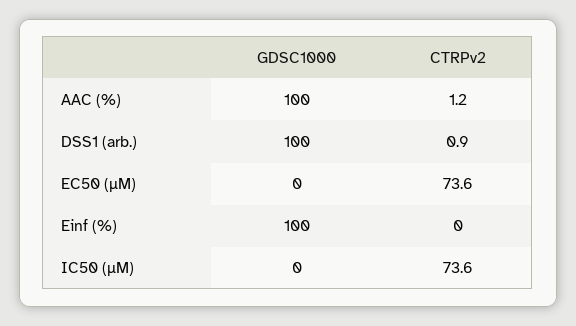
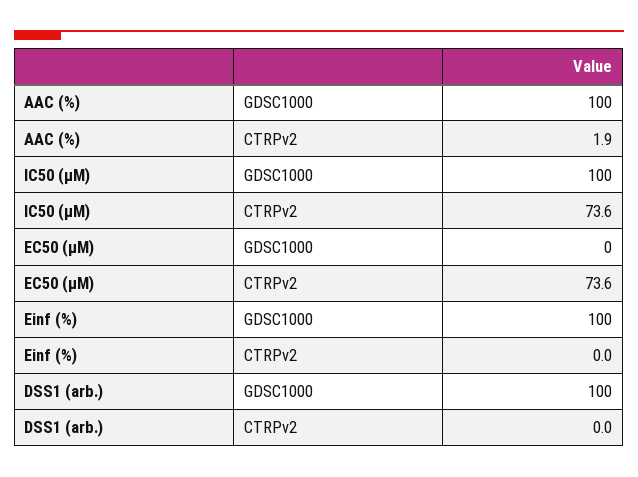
  {
    "GDSC1000": {
      "AAC (%)": 100,
      "DSS1 (arb.)": 100,
      "EC50 (µM)": 0,
      "Einf (%)": 100,
-     "IC50 (µM)": 0
+     "IC50 (µM)": 100
    },
    "CTRPv2": {
-     "AAC (%)": 1.2,
+     "AAC (%)": 1.9,
-     "DSS1 (arb.)": 0.9,
+     "DSS1 (arb.)": 0,
      "EC50 (µM)": 73.6,
      "Einf (%)": 0,
      "IC50 (µM)": 73.6
    }
  }

